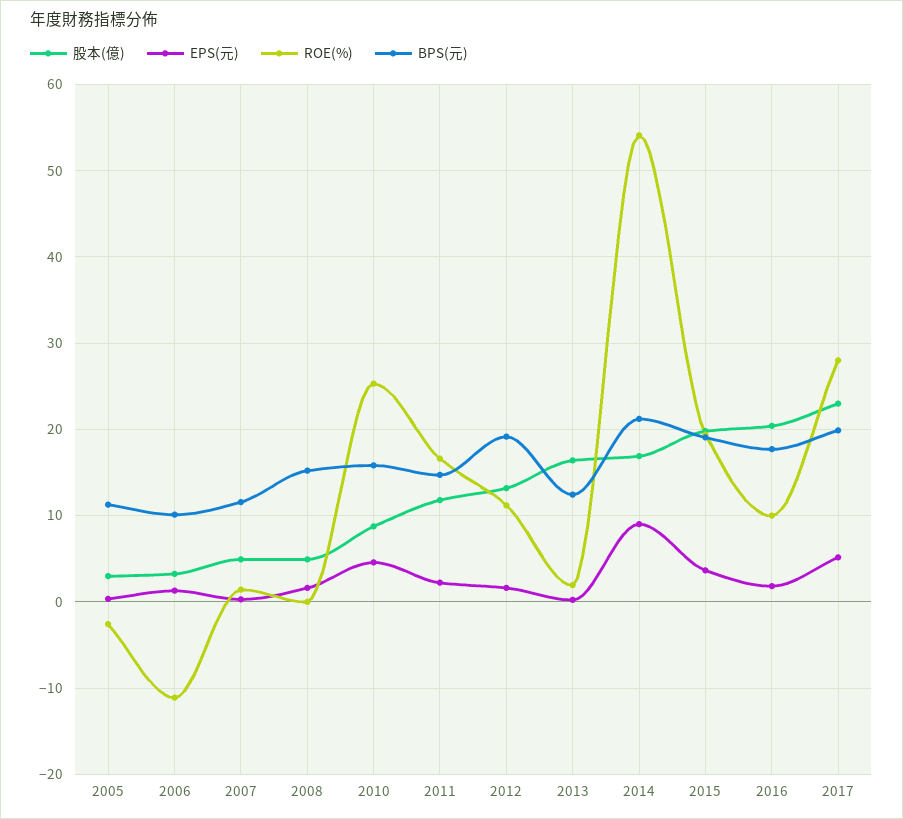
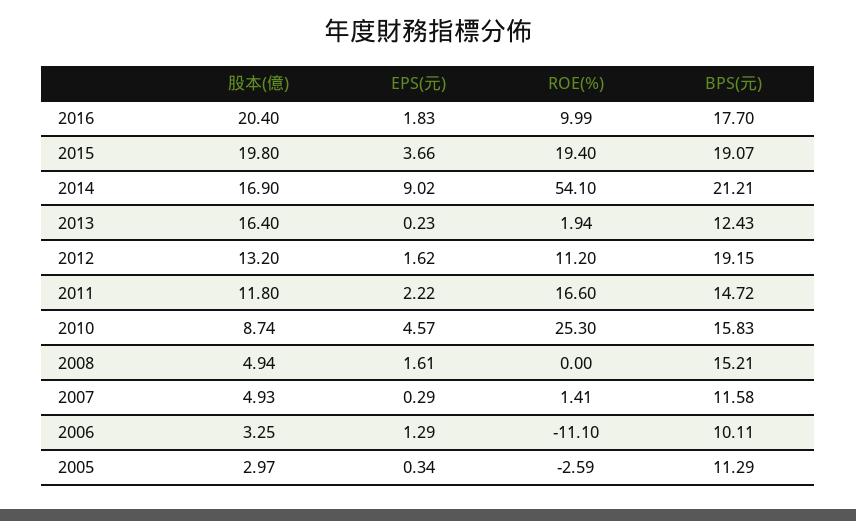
  {
    "股本(億)": {
      "2005": 2.97,
      "2006": 3.25,
      "2007": 4.93,
      "2008": 4.94,
      "2010": 8.74,
      "2011": 11.8,
      "2012": 13.2,
      "2013": 16.4,
      "2014": 16.9,
      "2015": 19.8,
-     "2016": 20.4,
+     "2016": 20.4
-     "2017": 23
    },
    "EPS(元)": {
      "2005": 0.34,
      "2006": 1.29,
      "2007": 0.29,
      "2008": 1.61,
      "2010": 4.57,
      "2011": 2.22,
      "2012": 1.62,
      "2013": 0.23,
      "2014": 9.02,
      "2015": 3.66,
-     "2016": 1.83,
+     "2016": 1.83
-     "2017": 5
    },
    "ROE(%)": {
      "2005": -2.59,
      "2006": -11.1,
      "2007": 1.41,
      "2008": 0,
      "2010": 25.3,
      "2011": 16.6,
      "2012": 11.2,
      "2013": 1.94,
      "2014": 54.1,
      "2015": 19.4,
-     "2016": 9.99,
+     "2016": 9.99
-     "2017": 28
    },
    "BPS(元)": {
      "2005": 11.29,
      "2006": 10.11,
      "2007": 11.58,
      "2008": 15.21,
      "2010": 15.83,
      "2011": 14.72,
      "2012": 19.15,
      "2013": 12.43,
      "2014": 21.21,
      "2015": 19.07,
-     "2016": 17.7,
+     "2016": 17.7
-     "2017": 20
    }
  }

